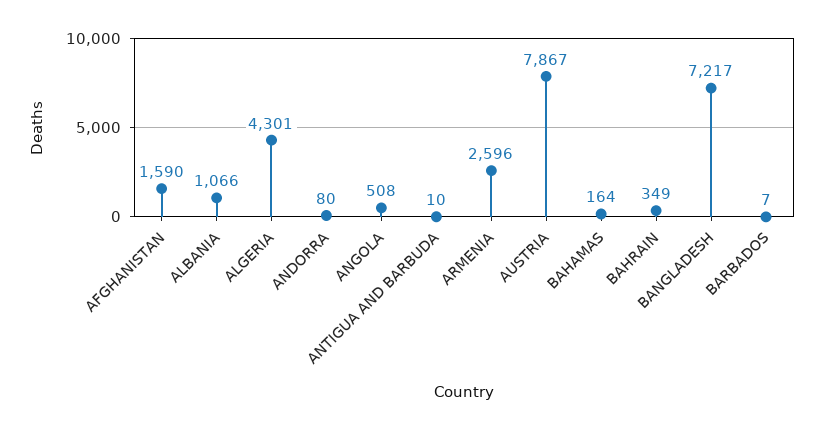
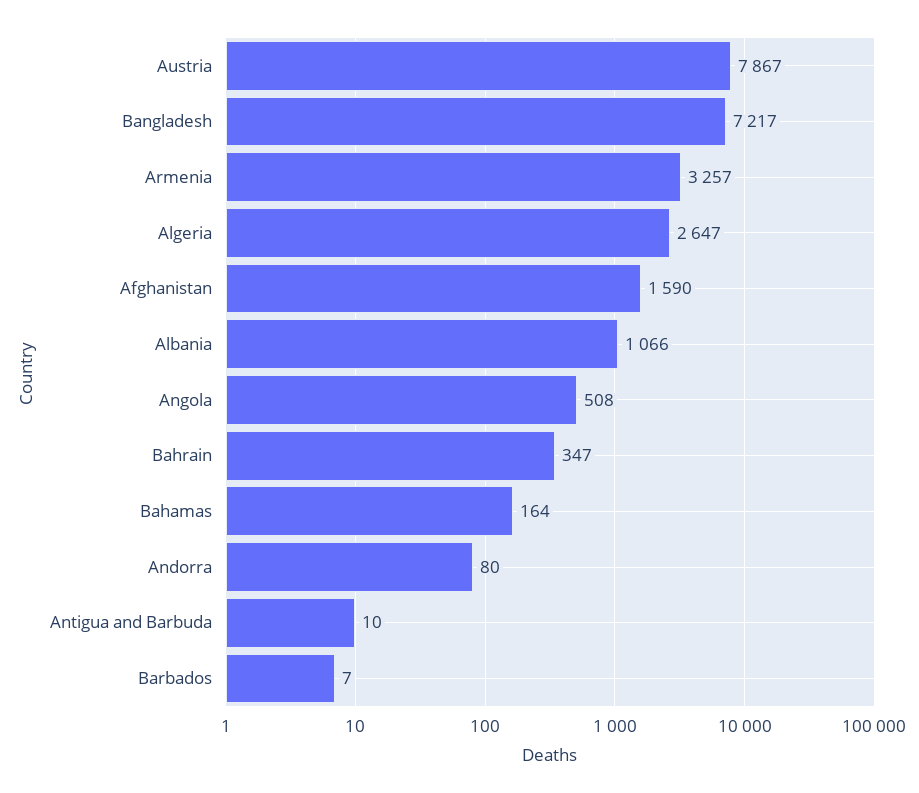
  {
    "AFGHANISTAN": 1590,
    "ALBANIA": 1066,
-   "ALGERIA": 4301,
+   "ALGERIA": 2647,
    "ANDORRA": 80,
    "ANGOLA": 508,
    "ANTIGUA AND BARBUDA": 10,
-   "ARMENIA": 2596,
+   "ARMENIA": 3257,
    "AUSTRIA": 7867,
    "BAHAMAS": 164,
-   "BAHRAIN": 349,
+   "BAHRAIN": 347,
    "BANGLADESH": 7217,
    "BARBADOS": 7
  }

